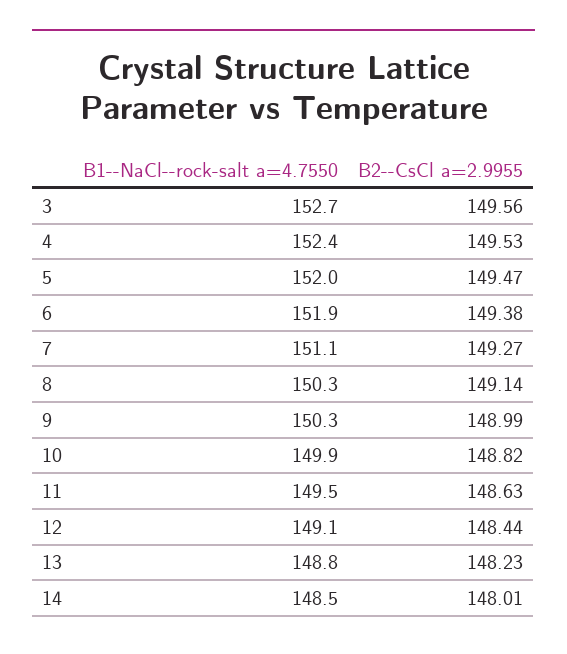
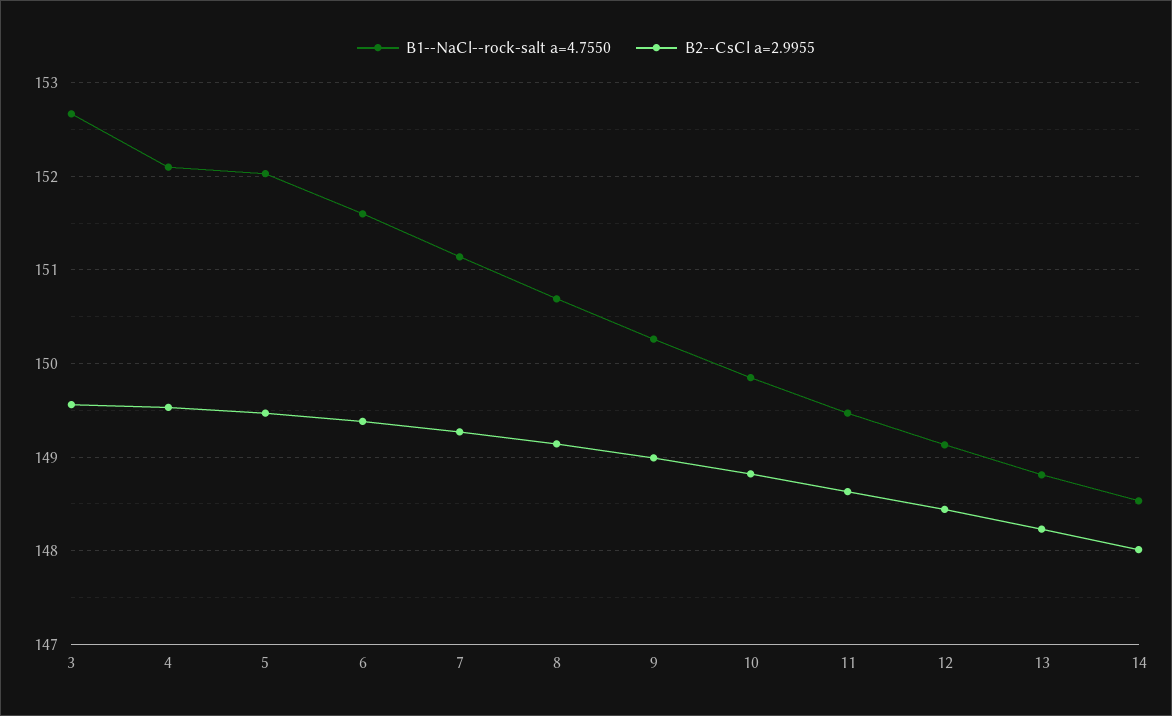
  {
    "B1--NaCl--rock-salt a=4.7550": {
      "3": 152.7,
-     "4": 152.4,
+     "4": 152.1,
      "5": 152,
-     "6": 151.9,
+     "6": 151.6,
      "7": 151.1,
-     "8": 150.3,
+     "8": 150.7,
      "9": 150.3,
      "10": 149.9,
      "11": 149.5,
      "12": 149.1,
      "13": 148.8,
      "14": 148.5
    },
    "B2--CsCl a=2.9955": {
      "3": 149.56,
      "4": 149.53,
      "5": 149.47,
      "6": 149.38,
      "7": 149.27,
      "8": 149.14,
      "9": 148.99,
      "10": 148.82,
      "11": 148.63,
      "12": 148.44,
      "13": 148.23,
      "14": 148.01
    }
  }

